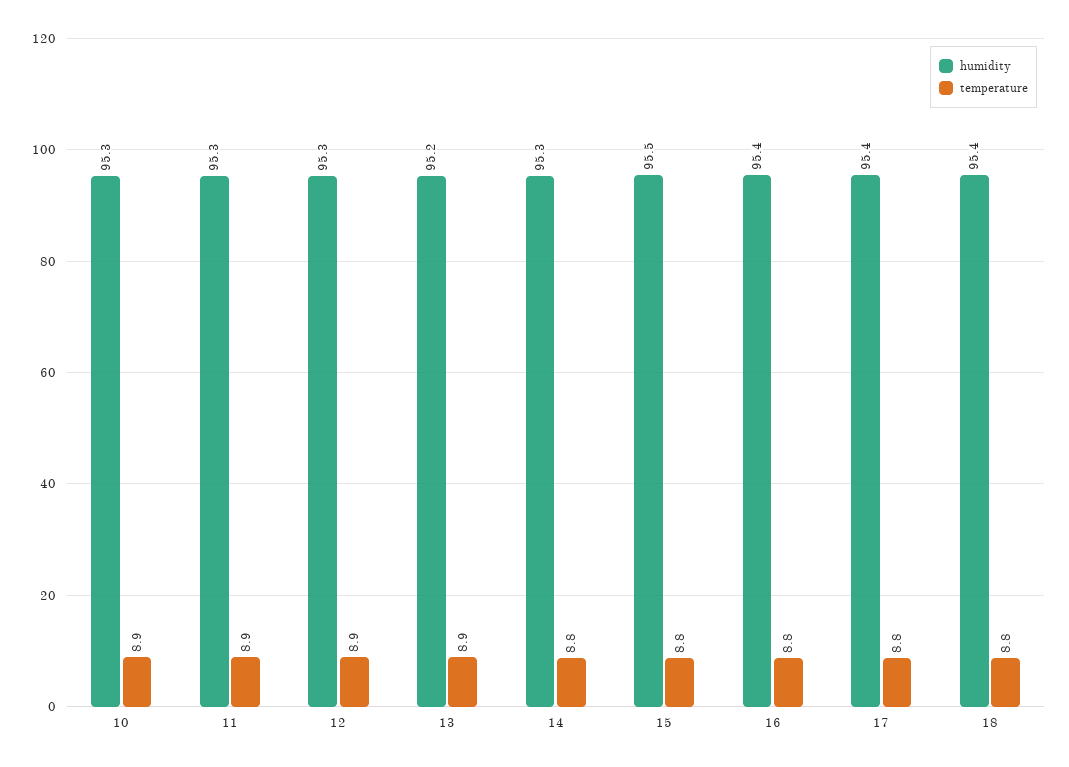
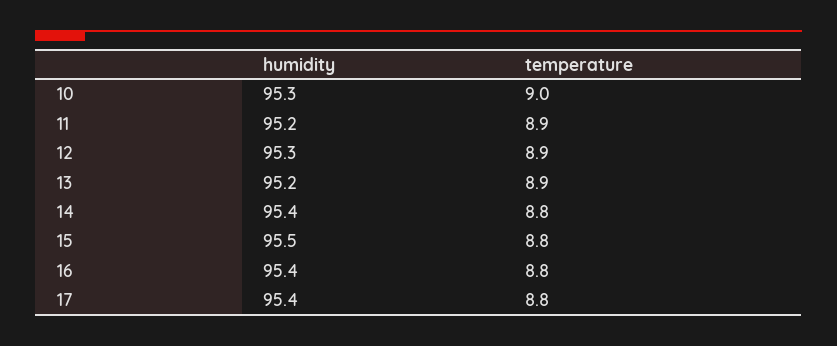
  {
    "humidity": {
      "10": 95.3,
-     "11": 95.3,
+     "11": 95.2,
      "12": 95.3,
      "13": 95.2,
-     "14": 95.3,
+     "14": 95.4,
      "15": 95.5,
      "16": 95.4,
-     "17": 95.4,
+     "17": 95.4
-     "18": 95.4
    },
    "temperature": {
-     "10": 8.9,
+     "10": 9,
      "11": 8.9,
      "12": 8.9,
      "13": 8.9,
      "14": 8.8,
      "15": 8.8,
      "16": 8.8,
-     "17": 8.8,
+     "17": 8.8
-     "18": 8.8
    }
  }

